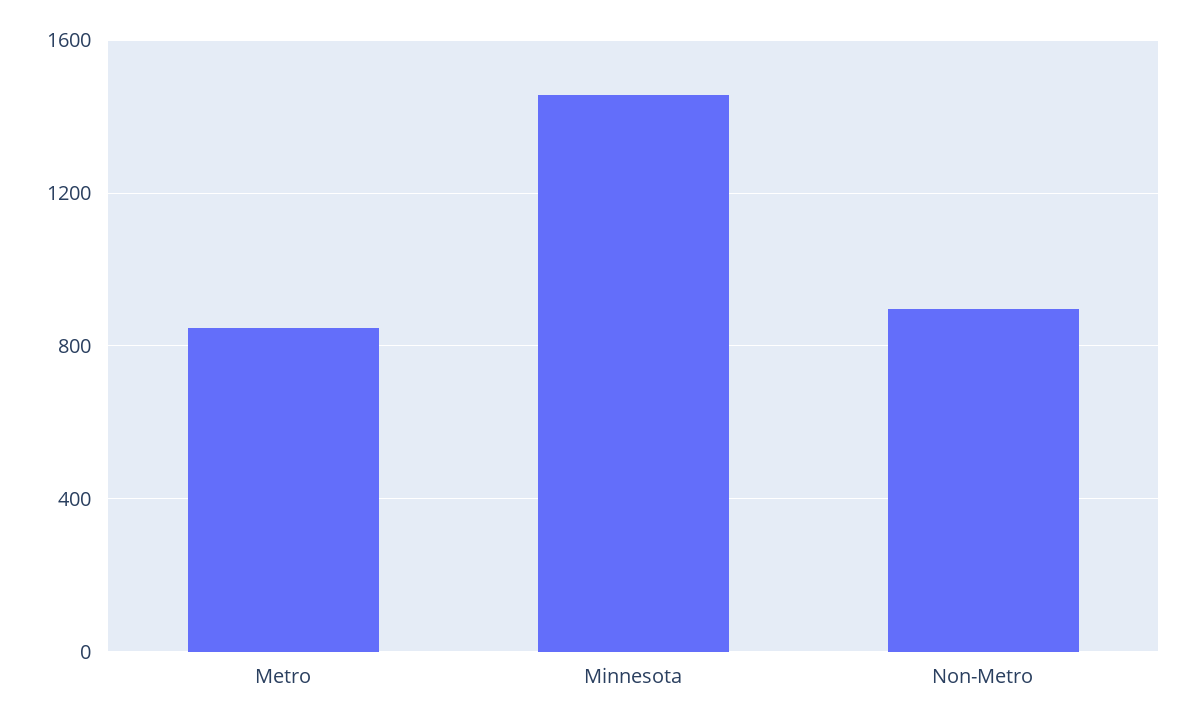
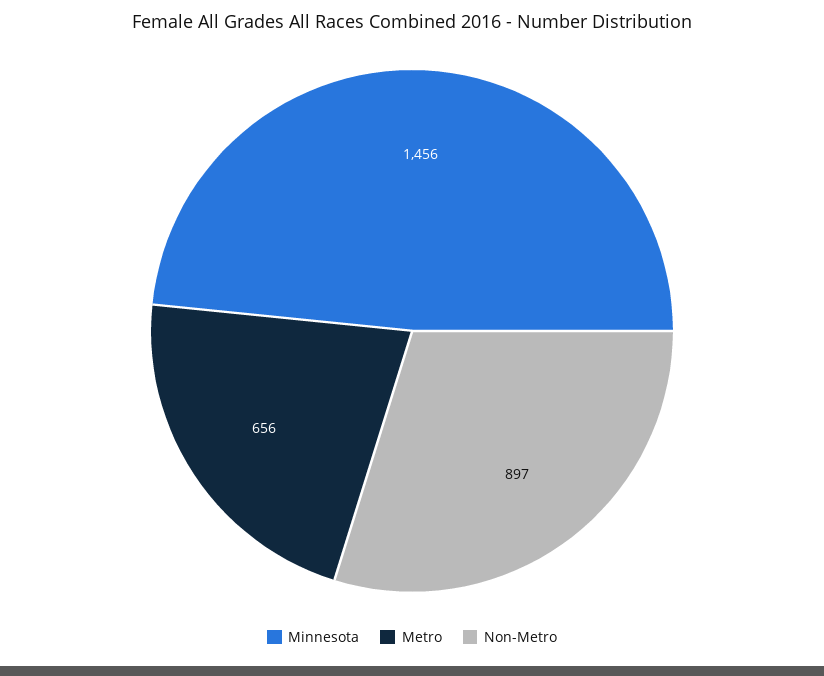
  {
-   "Metro": 850,
+   "Metro": 656,
    "Minnesota": 1456,
    "Non-Metro": 897
  }

